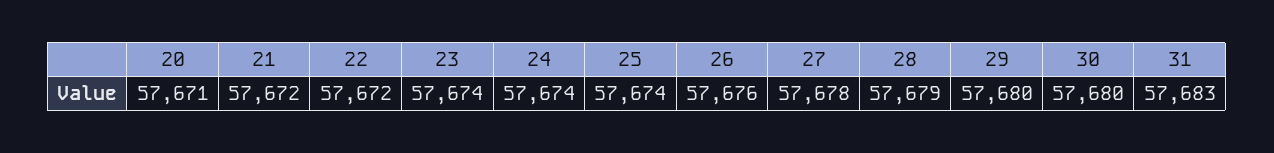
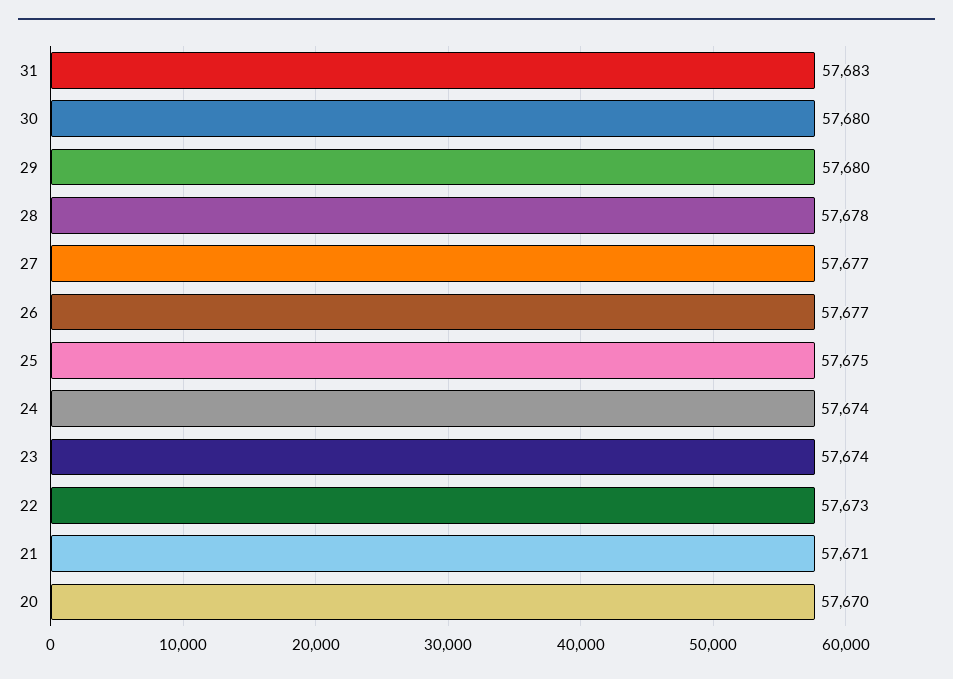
  {
-   "20": 57671,
+   "20": 57670,
-   "21": 57672,
+   "21": 57671,
-   "22": 57672,
+   "22": 57673,
    "23": 57674,
    "24": 57674,
-   "25": 57674,
+   "25": 57675,
-   "26": 57676,
+   "26": 57677,
-   "27": 57678,
+   "27": 57677,
-   "28": 57679,
+   "28": 57678,
    "29": 57680,
    "30": 57680,
    "31": 57683
  }

